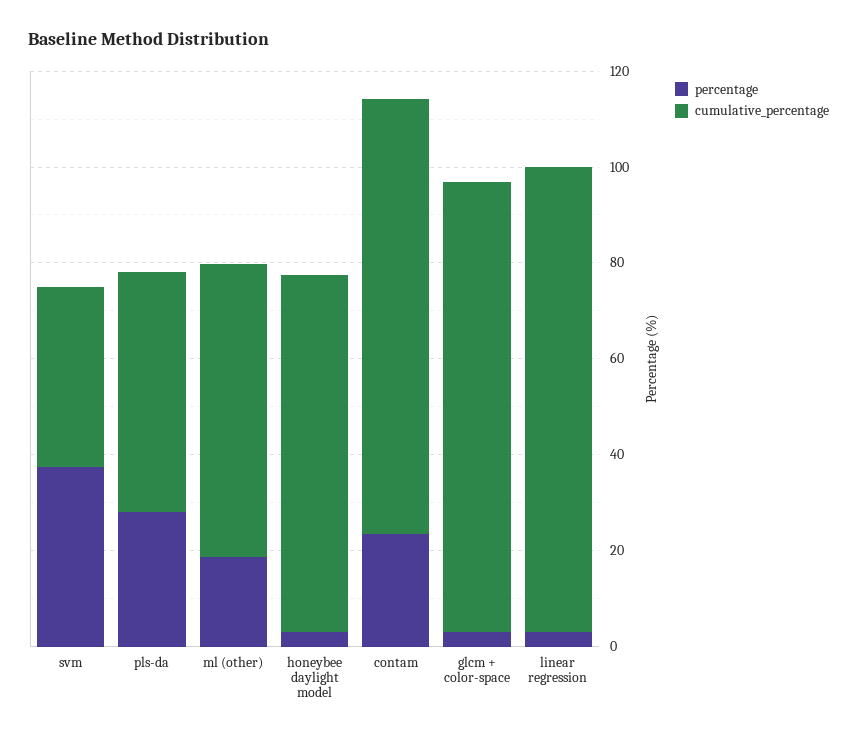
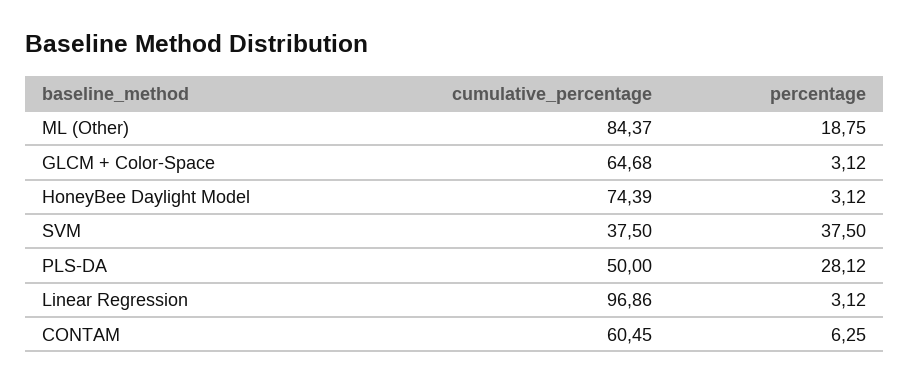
  {
    "percentage": {
      "svm": 37.5,
      "pls-da": 28.12,
      "ml (other)": 18.75,
      "honeybee daylight model": 3.12,
-     "contam": 25,
+     "contam": 6.25,
      "glcm + color-space": 3.12,
      "linear regression": 3.12
    },
    "cumulative_percentage": {
      "svm": 37.5,
      "pls-da": 50,
-     "ml (other)": 60,
+     "ml (other)": 84.37,
      "honeybee daylight model": 74.39,
-     "contam": 90,
+     "contam": 60.45,
-     "glcm + color-space": 95,
+     "glcm + color-space": 64.68,
      "linear regression": 96.86
    }
  }

